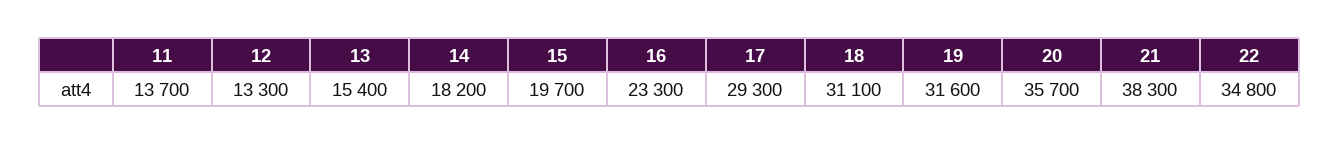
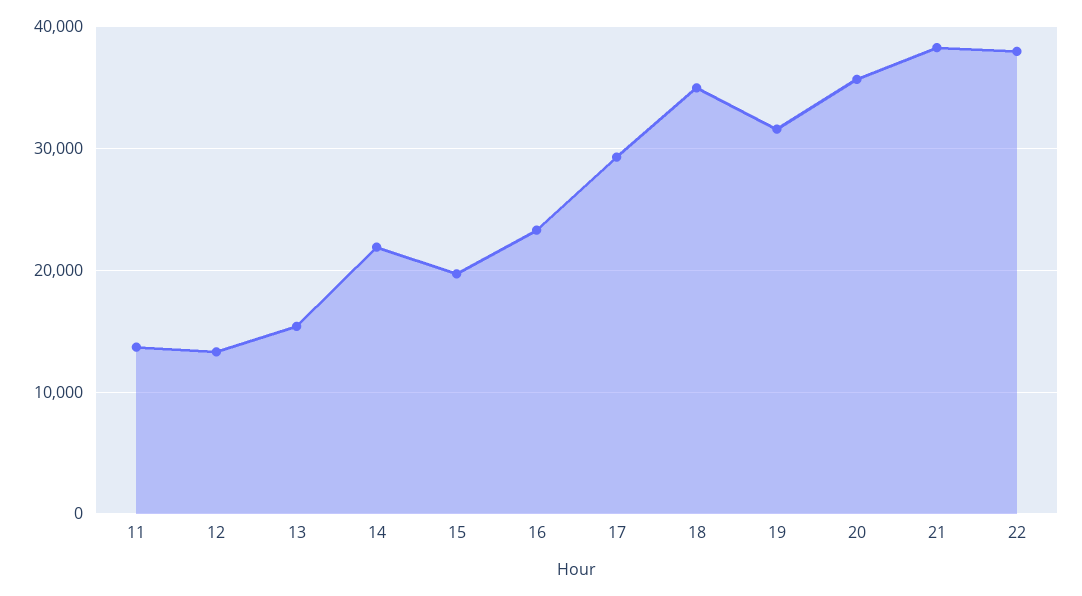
  {
    "11": 13700,
    "12": 13300,
    "13": 15400,
-   "14": 18200,
+   "14": 22000,
    "15": 19700,
    "16": 23300,
    "17": 29300,
-   "18": 31100,
+   "18": 35000,
    "19": 31600,
    "20": 35700,
    "21": 38300,
-   "22": 34800
+   "22": 38000
  }

